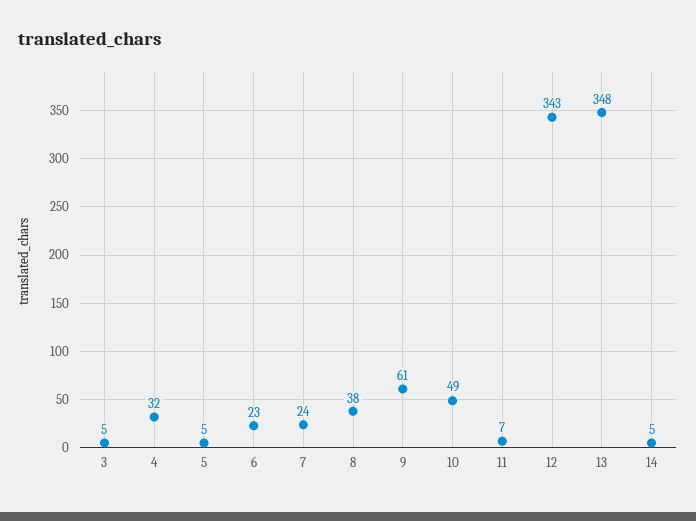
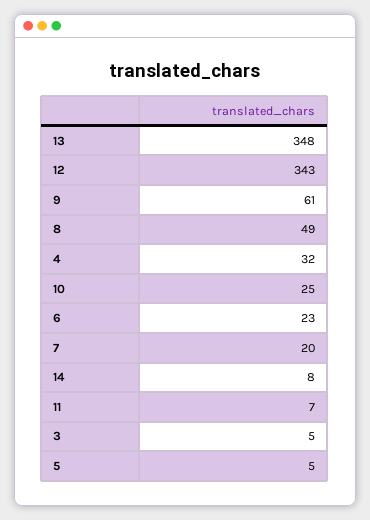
  {
    "3": 5,
    "4": 32,
    "5": 5,
    "6": 23,
-   "7": 24,
+   "7": 20,
-   "8": 38,
+   "8": 49,
    "9": 61,
-   "10": 49,
+   "10": 25,
    "11": 7,
    "12": 343,
    "13": 348,
-   "14": 5
+   "14": 8
  }

